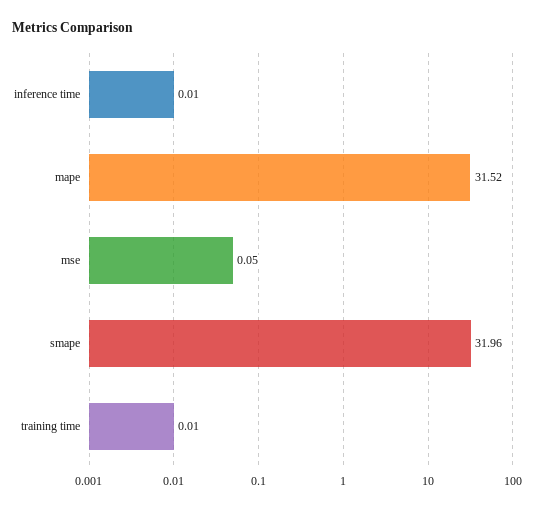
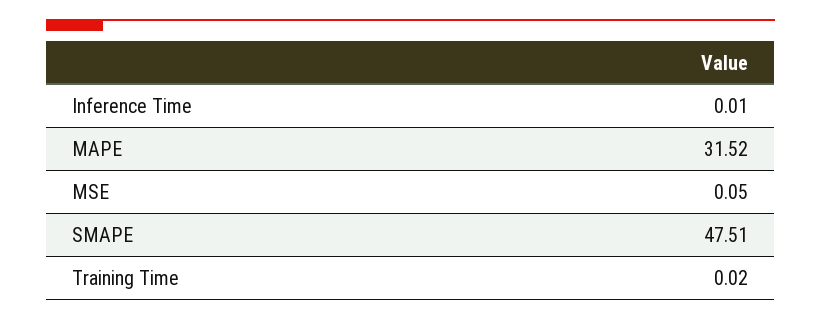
  {
    "inference time": 0.01,
    "mape": 31.52,
    "mse": 0.05,
-   "smape": 31.96,
+   "smape": 47.51,
-   "training time": 0.01
+   "training time": 0.02
  }

